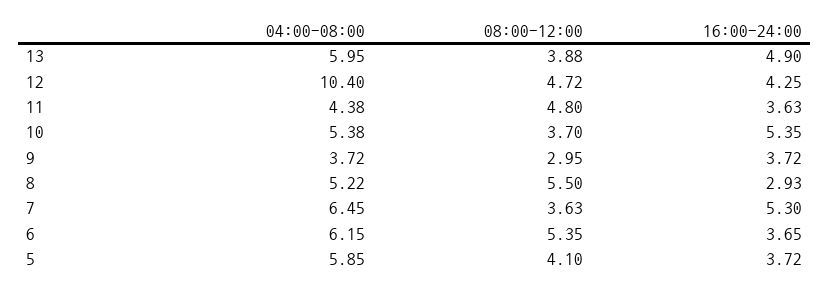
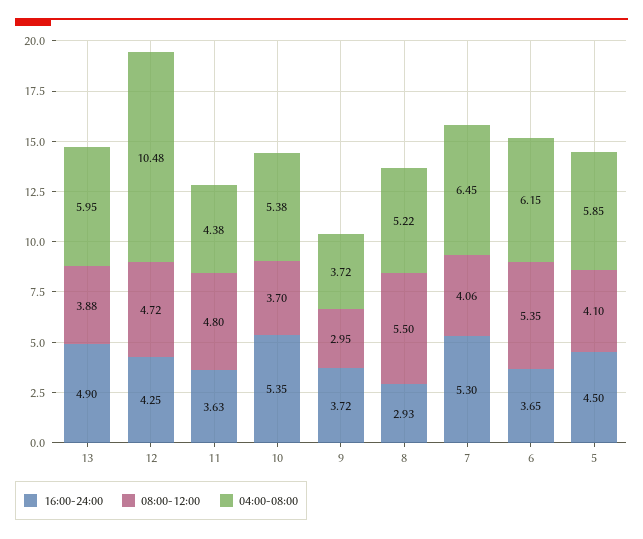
  {
    "04:00-08:00": {
      "13": 5.95,
-     "12": 10.4,
+     "12": 10.48,
      "11": 4.38,
      "10": 5.38,
      "9": 3.72,
      "8": 5.22,
      "7": 6.45,
      "6": 6.15,
      "5": 5.85
    },
    "08:00-12:00": {
      "13": 3.88,
      "12": 4.72,
      "11": 4.8,
      "10": 3.7,
      "9": 2.95,
      "8": 5.5,
-     "7": 3.63,
+     "7": 4.06,
      "6": 5.35,
      "5": 4.1
    },
    "16:00-24:00": {
      "13": 4.9,
      "12": 4.25,
      "11": 3.63,
      "10": 5.35,
      "9": 3.72,
      "8": 2.93,
      "7": 5.3,
      "6": 3.65,
-     "5": 3.72
+     "5": 4.5
    }
  }

